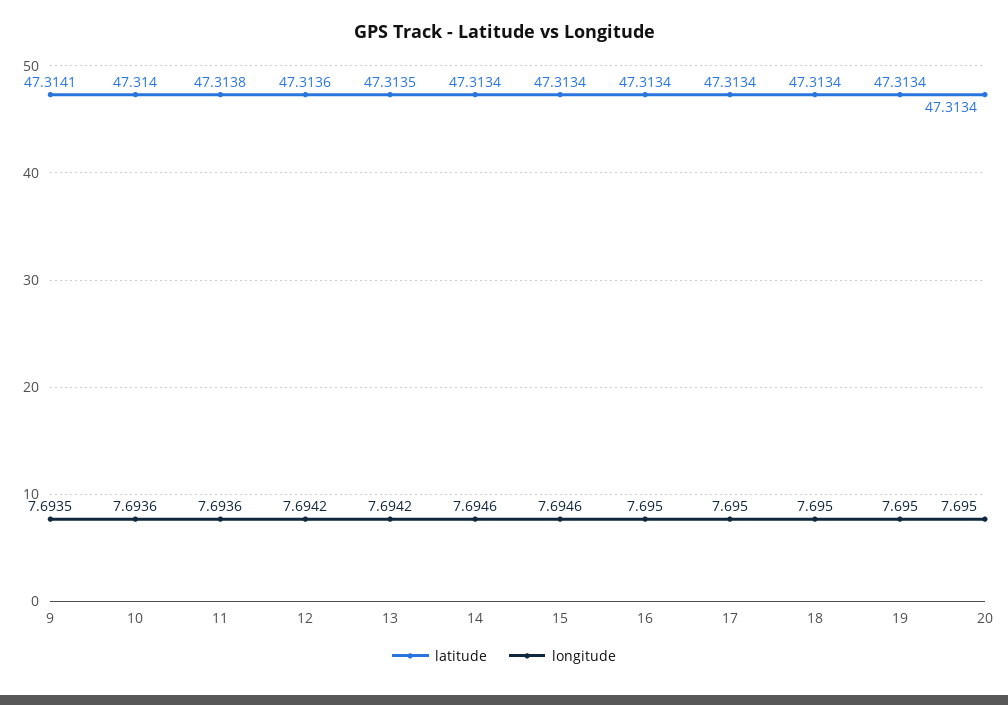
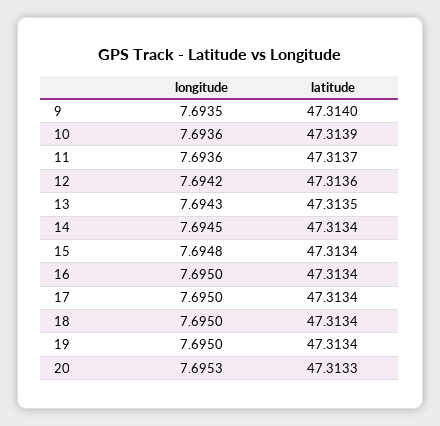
  {
    "latitude": {
-     "9": 47.3141,
+     "9": 47.314,
-     "10": 47.314,
+     "10": 47.3139,
-     "11": 47.3138,
+     "11": 47.3137,
      "12": 47.3136,
      "13": 47.3135,
      "14": 47.3134,
      "15": 47.3134,
      "16": 47.3134,
      "17": 47.3134,
      "18": 47.3134,
      "19": 47.3134,
-     "20": 47.3134
+     "20": 47.3133
    },
    "longitude": {
      "9": 7.6935,
      "10": 7.6936,
      "11": 7.6936,
      "12": 7.6942,
-     "13": 7.6942,
+     "13": 7.6943,
-     "14": 7.6946,
+     "14": 7.6945,
-     "15": 7.6946,
+     "15": 7.6948,
      "16": 7.695,
      "17": 7.695,
      "18": 7.695,
      "19": 7.695,
-     "20": 7.695
+     "20": 7.6953
    }
  }

